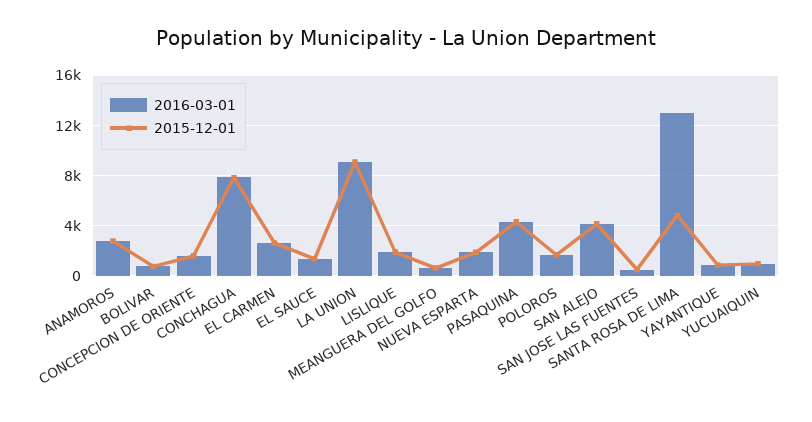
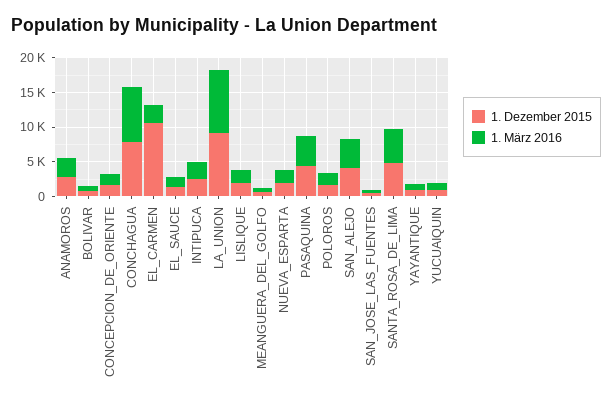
  {
    "2016-03-01": {
      "ANAMOROS": 3000,
      "BOLIVAR": 500,
      "CONCEPCION DE ORIENTE": 1500,
      "CONCHAGUA": 8000,
      "EL CARMEN": 2500,
      "EL SAUCE": 1500,
      "LA UNION": 9000,
      "LISLIQUE": 2000,
      "MEANGUERA DEL GOLFO": 500,
      "NUEVA ESPARTA": 2000,
      "PASAQUINA": 4500,
      "POLOROS": 1500,
      "SAN ALEJO": 4000,
      "SAN JOSE LAS FUENTES": 500,
-     "SANTA ROSA DE LIMA": 13000,
+     "SANTA ROSA DE LIMA": 5000,
      "YAYANTIQUE": 1000,
-     "YUCUAIQUIN": 1000
+     "YUCUAIQUIN": 1000,
+     "INTIPUCA": 2500
    },
    "2015-12-01": {
      "ANAMOROS": 3000,
      "BOLIVAR": 500,
      "CONCEPCION DE ORIENTE": 1500,
      "CONCHAGUA": 8000,
-     "EL CARMEN": 2500,
+     "EL CARMEN": 10000,
      "EL SAUCE": 1500,
      "LA UNION": 9000,
      "LISLIQUE": 2000,
      "MEANGUERA DEL GOLFO": 500,
      "NUEVA ESPARTA": 2000,
      "PASAQUINA": 4500,
      "POLOROS": 1500,
      "SAN ALEJO": 4000,
      "SAN JOSE LAS FUENTES": 500,
      "SANTA ROSA DE LIMA": 5000,
      "YAYANTIQUE": 1000,
-     "YUCUAIQUIN": 1000
+     "YUCUAIQUIN": 1000,
+     "INTIPUCA": 2500
    }
  }

